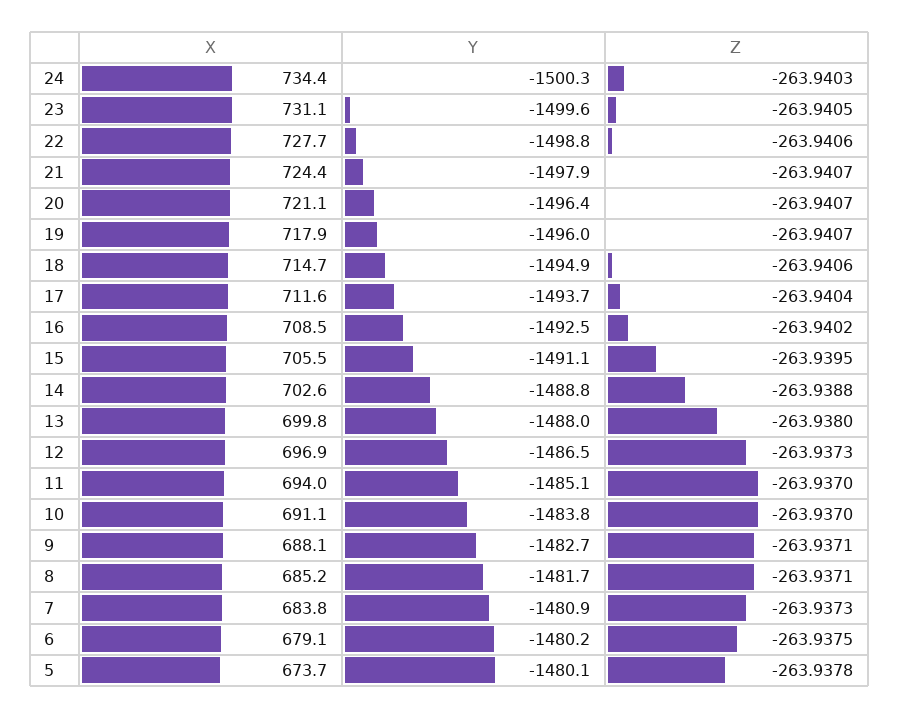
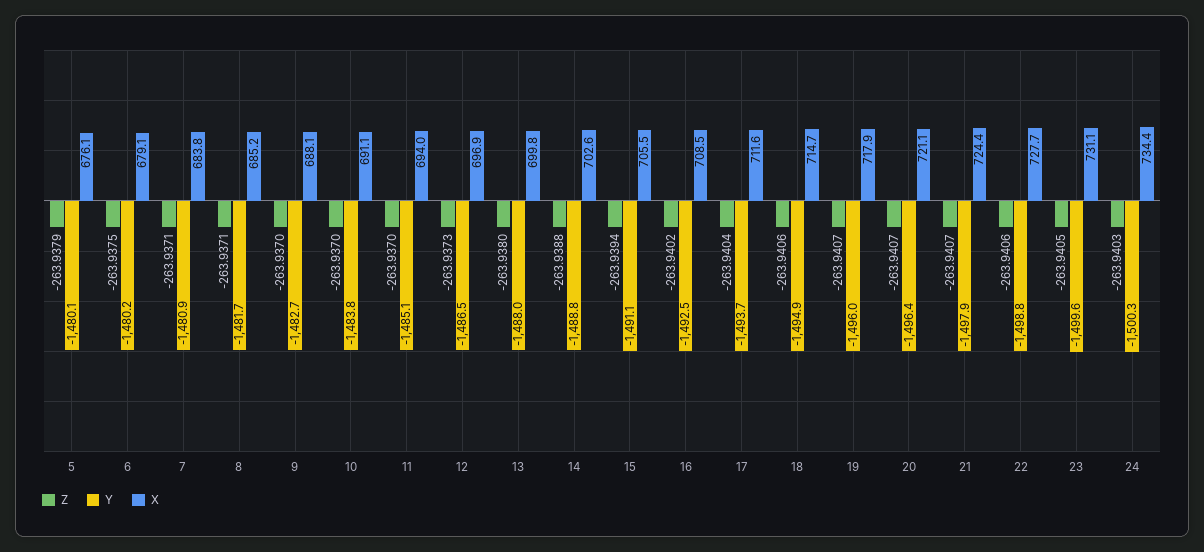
  {
    "X": {
      "24": 734.4,
      "23": 731.1,
      "22": 727.7,
      "21": 724.4,
      "20": 721.1,
      "19": 717.9,
      "18": 714.7,
      "17": 711.6,
      "16": 708.5,
      "15": 705.5,
      "14": 702.6,
      "13": 699.8,
      "12": 696.9,
      "11": 694,
      "10": 691.1,
      "9": 688.1,
      "8": 685.2,
      "7": 683.8,
      "6": 679.1,
-     "5": 673.7
+     "5": 676.1
    },
    "Y": {
      "24": -1500.3,
      "23": -1499.6,
      "22": -1498.8,
      "21": -1497.9,
      "20": -1496.4,
      "19": -1496,
      "18": -1494.9,
      "17": -1493.7,
      "16": -1492.5,
      "15": -1491.1,
      "14": -1488.8,
      "13": -1488,
      "12": -1486.5,
      "11": -1485.1,
      "10": -1483.8,
      "9": -1482.7,
      "8": -1481.7,
      "7": -1480.9,
      "6": -1480.2,
      "5": -1480.1
    },
    "Z": {
      "24": -263.9403,
      "23": -263.9405,
      "22": -263.9406,
      "21": -263.9407,
      "20": -263.9407,
      "19": -263.9407,
      "18": -263.9406,
      "17": -263.9404,
      "16": -263.9402,
-     "15": -263.9395,
+     "15": -263.9394,
      "14": -263.9388,
      "13": -263.938,
      "12": -263.9373,
      "11": -263.937,
      "10": -263.937,
-     "9": -263.9371,
+     "9": -263.937,
      "8": -263.9371,
-     "7": -263.9373,
+     "7": -263.9371,
      "6": -263.9375,
-     "5": -263.9378
+     "5": -263.9379
    }
  }

